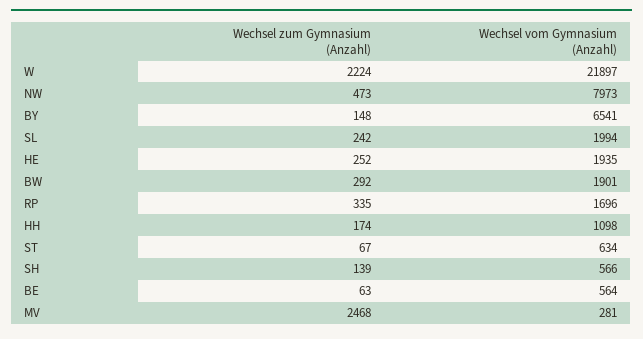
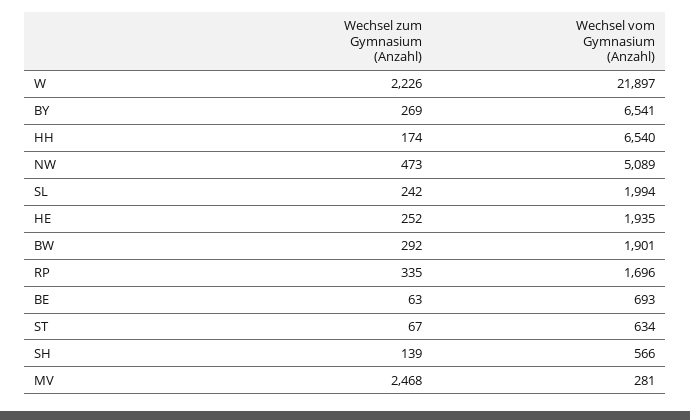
  {
    "Wechsel zum Gymnasium (Anzahl)": {
-     "W": 2224,
+     "W": 2226,
      "NW": 473,
-     "BY": 148,
+     "BY": 269,
      "SL": 242,
      "HE": 252,
      "BW": 292,
      "RP": 335,
      "HH": 174,
      "ST": 67,
      "SH": 139,
      "BE": 63,
      "MV": 2468
    },
    "Wechsel vom Gymnasium (Anzahl)": {
      "W": 21897,
-     "NW": 7973,
+     "NW": 5089,
      "BY": 6541,
      "SL": 1994,
      "HE": 1935,
      "BW": 1901,
      "RP": 1696,
-     "HH": 1098,
+     "HH": 6540,
      "ST": 634,
      "SH": 566,
-     "BE": 564,
+     "BE": 693,
      "MV": 281
    }
  }

